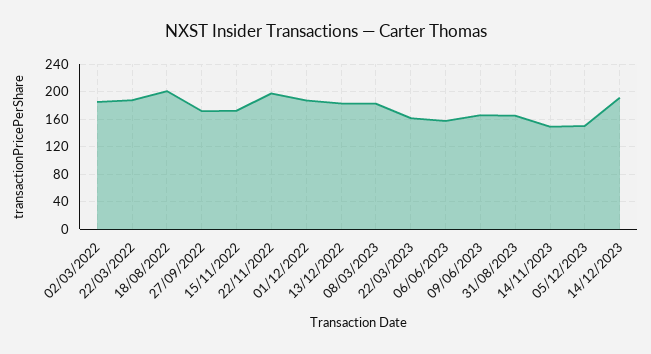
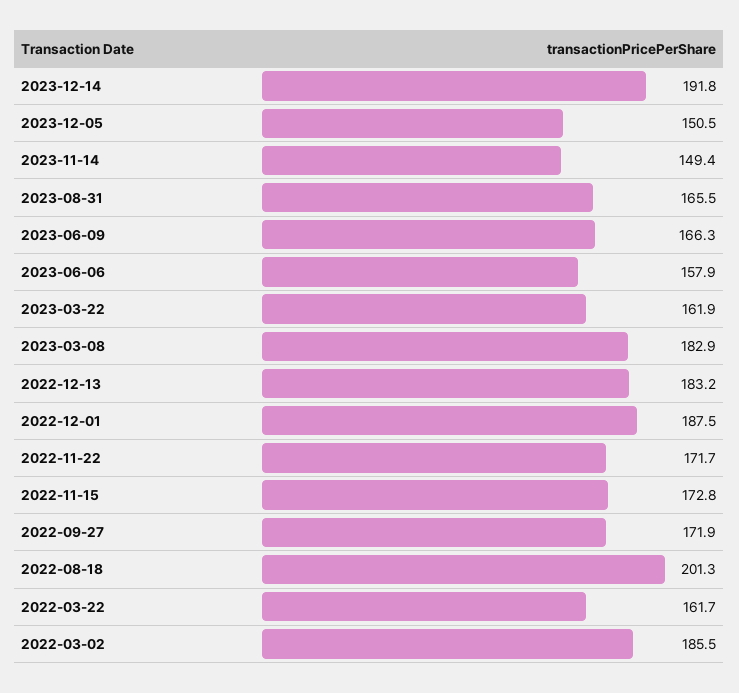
  {
    "02/03/2022": 185.5,
-   "22/03/2022": 190,
+   "22/03/2022": 161.7,
    "18/08/2022": 201.3,
    "27/09/2022": 171.9,
    "15/11/2022": 172.8,
-   "22/11/2022": 200,
+   "22/11/2022": 171.7,
    "01/12/2022": 187.5,
    "13/12/2022": 183.2,
    "08/03/2023": 182.9,
    "22/03/2023": 161.9,
    "06/06/2023": 157.9,
    "09/06/2023": 166.3,
    "31/08/2023": 165.5,
    "14/11/2023": 149.4,
    "05/12/2023": 150.5,
    "14/12/2023": 191.8
  }

